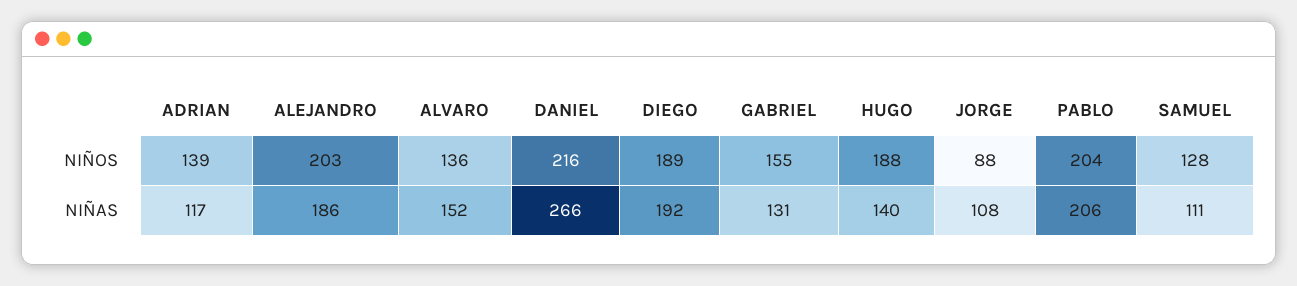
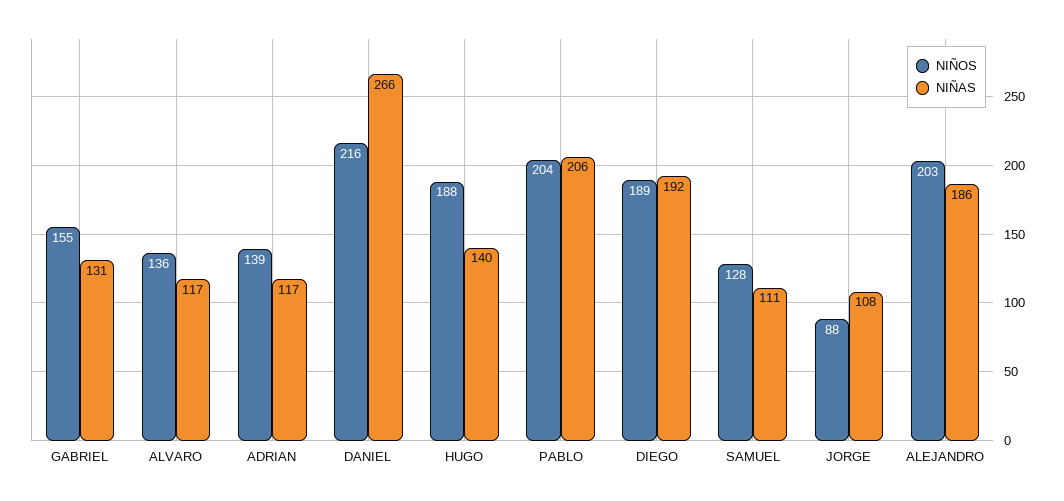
  {
    "NIÑOS": {
      "ADRIAN": 139,
      "ALEJANDRO": 203,
      "ALVARO": 136,
      "DANIEL": 216,
      "DIEGO": 189,
      "GABRIEL": 155,
      "HUGO": 188,
      "JORGE": 88,
      "PABLO": 204,
      "SAMUEL": 128
    },
    "NIÑAS": {
      "ADRIAN": 117,
      "ALEJANDRO": 186,
-     "ALVARO": 152,
+     "ALVARO": 117,
      "DANIEL": 266,
      "DIEGO": 192,
      "GABRIEL": 131,
      "HUGO": 140,
      "JORGE": 108,
      "PABLO": 206,
      "SAMUEL": 111
    }
  }

